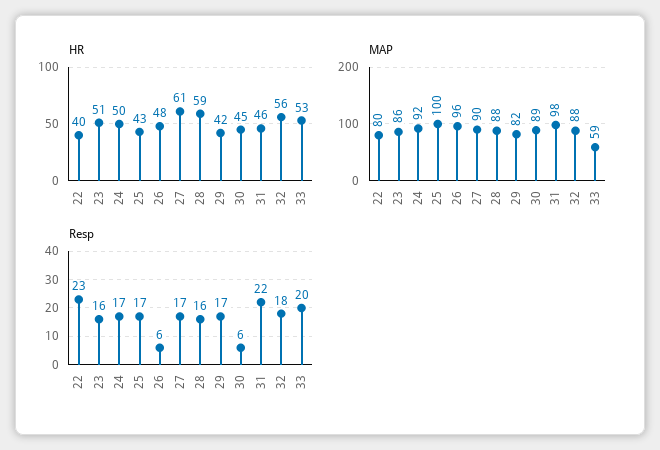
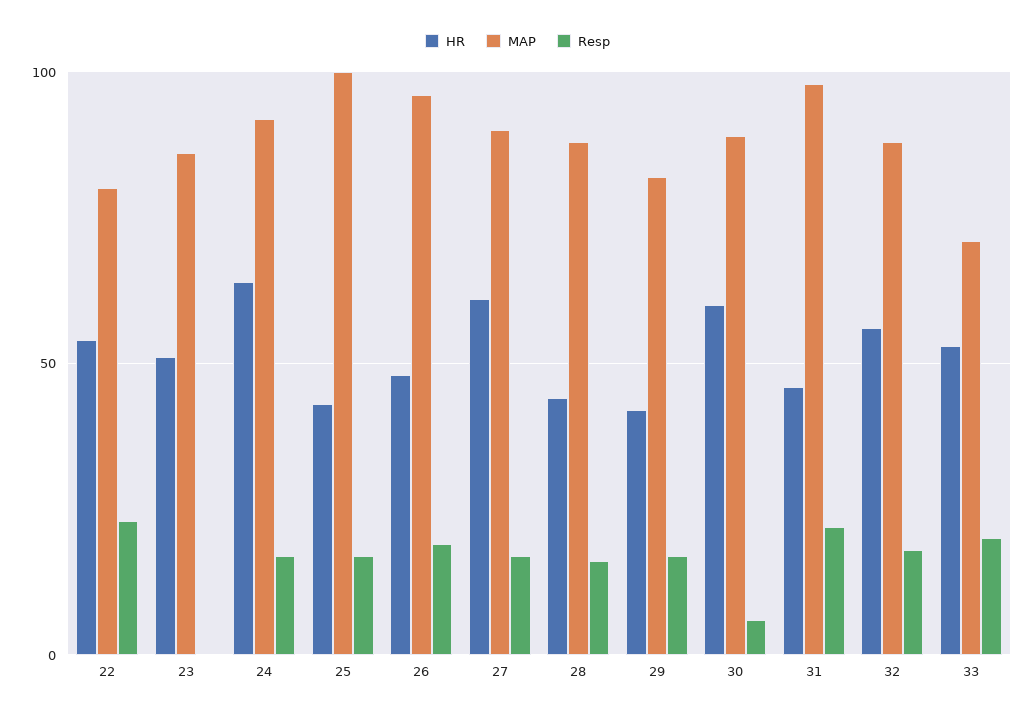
  {
    "HR": {
-     "22": 40,
+     "22": 55,
      "23": 51,
-     "24": 50,
+     "24": 65,
      "25": 43,
      "26": 48,
      "27": 61,
-     "28": 59,
+     "28": 45,
      "29": 42,
-     "30": 45,
+     "30": 60,
      "31": 46,
      "32": 56,
      "33": 53
    },
    "MAP": {
      "22": 80,
      "23": 86,
      "24": 92,
      "25": 100,
      "26": 96,
      "27": 90,
      "28": 88,
      "29": 82,
      "30": 89,
      "31": 98,
      "32": 88,
-     "33": 59
+     "33": 70
    },
    "Resp": {
      "22": 23,
-     "23": 16,
+     "23": 0,
      "24": 17,
      "25": 17,
-     "26": 6,
+     "26": 20,
      "27": 17,
      "28": 16,
      "29": 17,
      "30": 6,
      "31": 22,
      "32": 18,
      "33": 20
    }
  }

